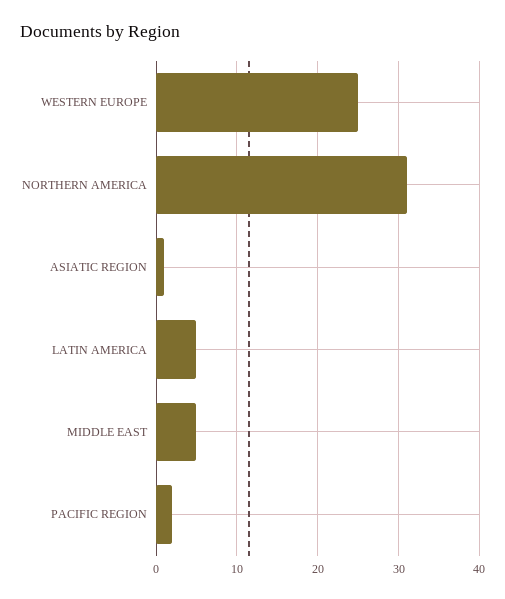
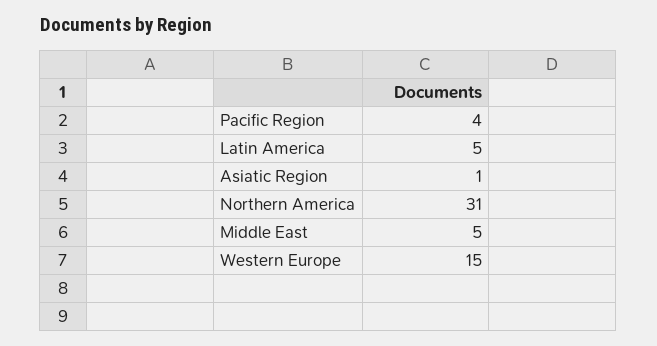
  {
-   "WESTERN EUROPE": 25,
+   "WESTERN EUROPE": 15,
    "NORTHERN AMERICA": 31,
    "ASIATIC REGION": 1,
    "LATIN AMERICA": 5,
    "MIDDLE EAST": 5,
-   "PACIFIC REGION": 2
+   "PACIFIC REGION": 4
  }

